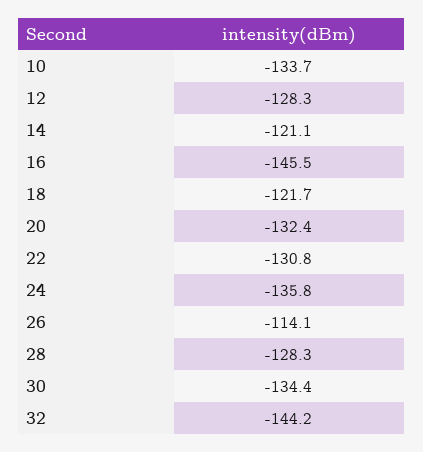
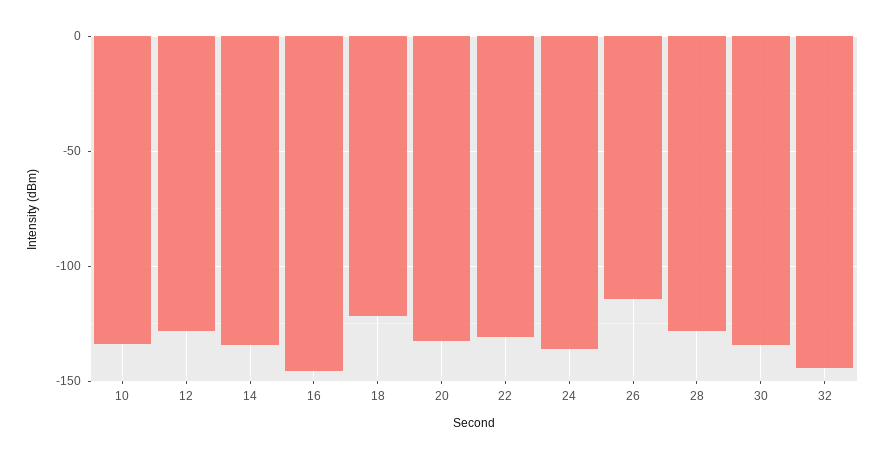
  {
    "10": -133.7,
    "12": -128.3,
-   "14": -121.1,
+   "14": -135,
    "16": -145.5,
    "18": -121.7,
    "20": -132.4,
    "22": -130.8,
    "24": -135.8,
    "26": -114.1,
    "28": -128.3,
    "30": -134.4,
    "32": -144.2
  }

